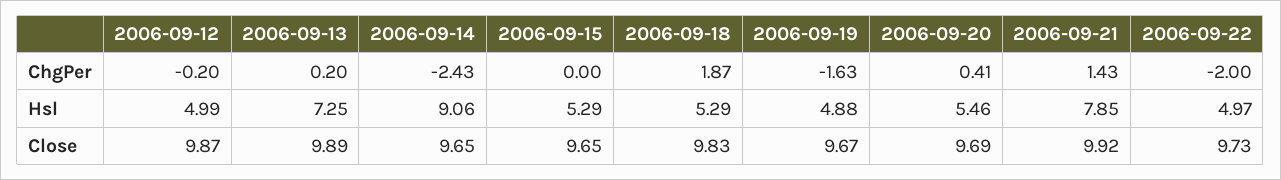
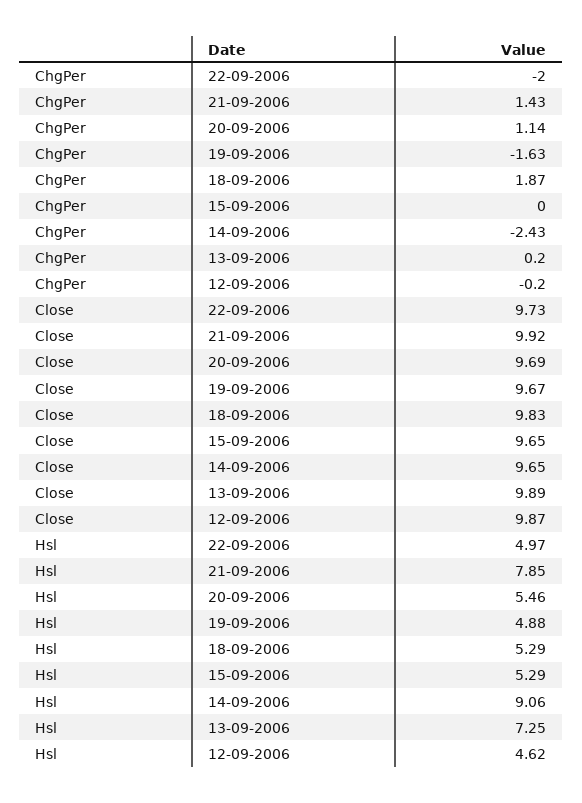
  {
    "2006-09-12": {
      "ChgPer": -0.2,
-     "Hsl": 4.99,
+     "Hsl": 4.62,
      "Close": 9.87
    },
    "2006-09-13": {
      "ChgPer": 0.2,
      "Hsl": 7.25,
      "Close": 9.89
    },
    "2006-09-14": {
      "ChgPer": -2.43,
      "Hsl": 9.06,
      "Close": 9.65
    },
    "2006-09-15": {
      "ChgPer": 0,
      "Hsl": 5.29,
      "Close": 9.65
    },
    "2006-09-18": {
      "ChgPer": 1.87,
      "Hsl": 5.29,
      "Close": 9.83
    },
    "2006-09-19": {
      "ChgPer": -1.63,
      "Hsl": 4.88,
      "Close": 9.67
    },
    "2006-09-20": {
-     "ChgPer": 0.41,
+     "ChgPer": 1.14,
      "Hsl": 5.46,
      "Close": 9.69
    },
    "2006-09-21": {
      "ChgPer": 1.43,
      "Hsl": 7.85,
      "Close": 9.92
    },
    "2006-09-22": {
      "ChgPer": -2,
      "Hsl": 4.97,
      "Close": 9.73
    }
  }

